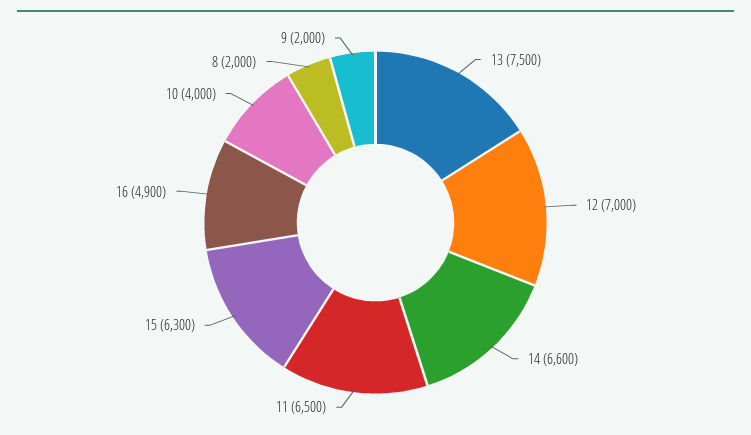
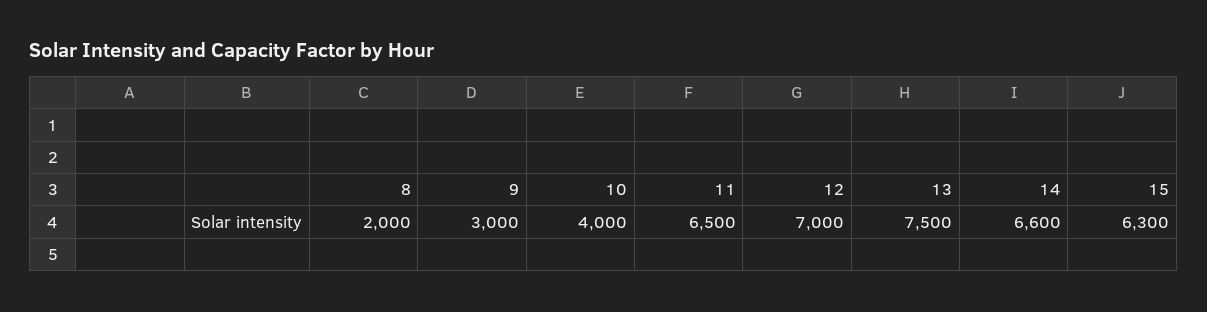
  {
    "13": 7500,
    "12": 7000,
    "14": 6600,
    "11": 6500,
    "15": 6300,
-   "16": 4900,
    "10": 4000,
    "8": 2000,
-   "9": 2000
+   "9": 3000
  }

